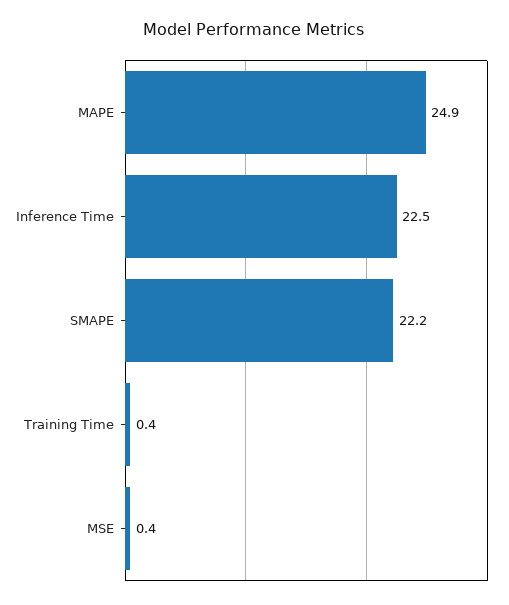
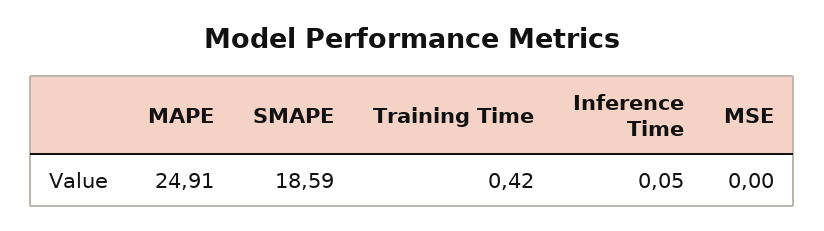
  {
    "MAPE": 24.91,
-   "Inference Time": 22.5,
+   "Inference Time": 0.05,
-   "SMAPE": 22.2,
+   "SMAPE": 18.59,
    "Training Time": 0.42,
-   "MSE": 0.4
+   "MSE": 0
  }

